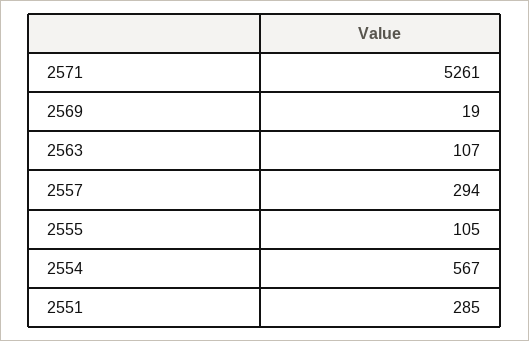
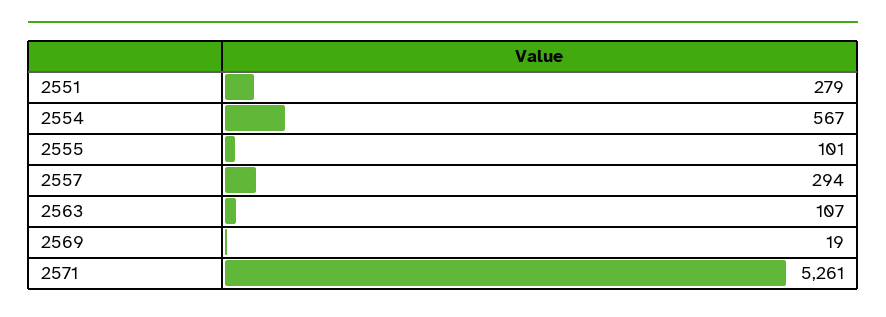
  {
    "2571": 5261,
    "2569": 19,
    "2563": 107,
    "2557": 294,
-   "2555": 105,
+   "2555": 101,
    "2554": 567,
-   "2551": 285
+   "2551": 279
  }

